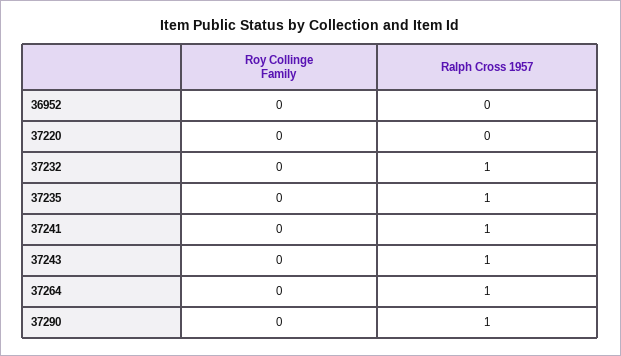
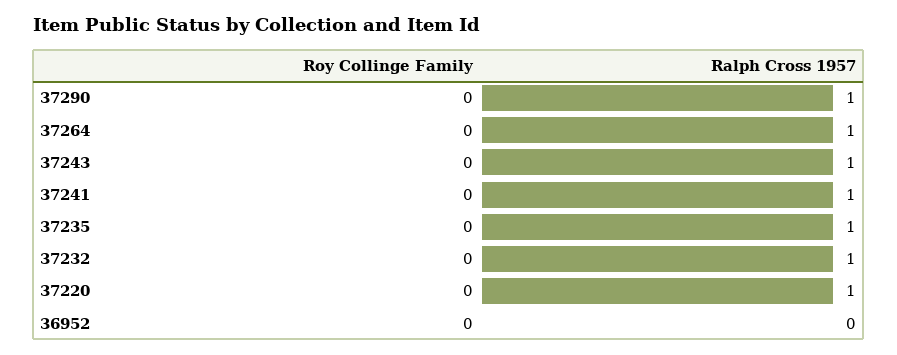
  {
    "Roy Collinge Family": {
      "36952": 0,
      "37220": 0,
      "37232": 0,
      "37235": 0,
      "37241": 0,
      "37243": 0,
      "37264": 0,
      "37290": 0
    },
    "Ralph Cross 1957": {
      "36952": 0,
-     "37220": 0,
+     "37220": 1,
      "37232": 1,
      "37235": 1,
      "37241": 1,
      "37243": 1,
      "37264": 1,
      "37290": 1
    }
  }

